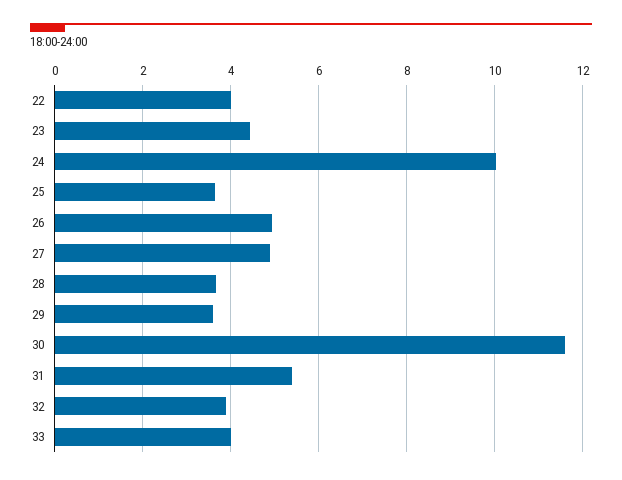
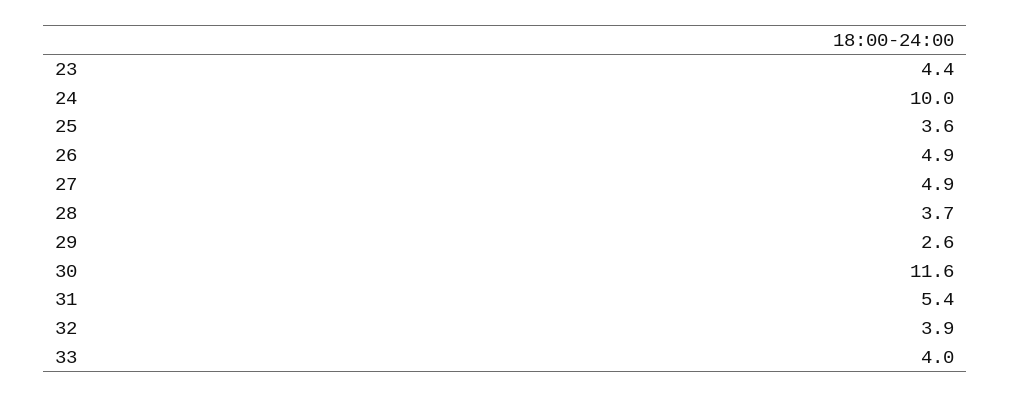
  {
-   "22": 4,
    "23": 4.4,
    "24": 10,
    "25": 3.6,
    "26": 4.9,
    "27": 4.9,
    "28": 3.7,
-   "29": 3.6,
+   "29": 2.6,
    "30": 11.6,
    "31": 5.4,
    "32": 3.9,
    "33": 4
  }

